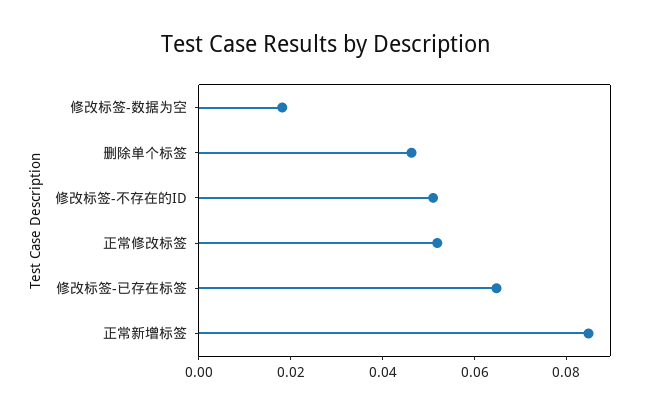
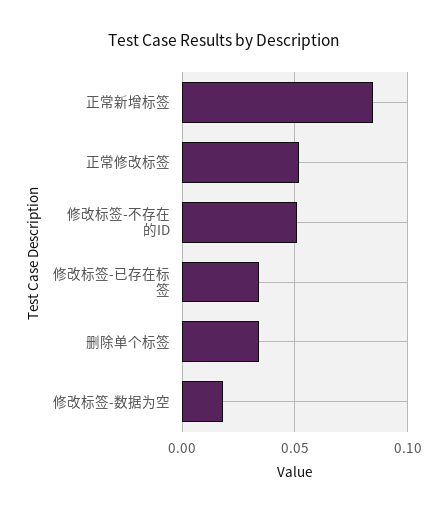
  {
    "修改标签-数据为空": 0.02,
-   "删除单个标签": 0.045,
+   "删除单个标签": 0.035,
    "修改标签-不存在的ID": 0.05,
    "正常修改标签": 0.05,
-   "修改标签-已存在标签": 0.065,
+   "修改标签-已存在标签": 0.035,
    "正常新增标签": 0.085
  }

